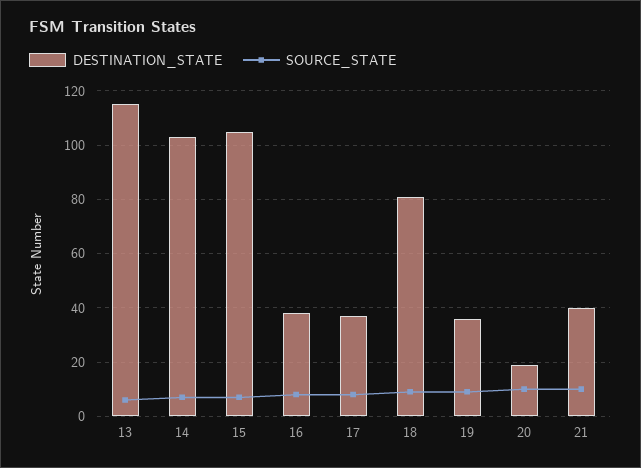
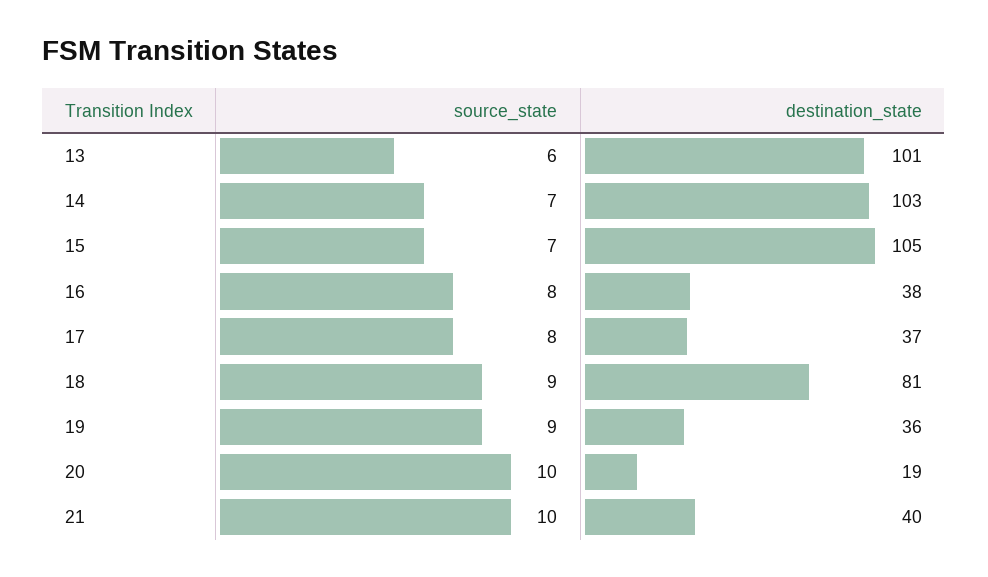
  {
    "DESTINATION_STATE": {
-     "13": 115,
+     "13": 101,
      "14": 103,
      "15": 105,
      "16": 38,
      "17": 37,
      "18": 81,
      "19": 36,
      "20": 19,
      "21": 40
    },
    "SOURCE_STATE": {
      "13": 6,
      "14": 7,
      "15": 7,
      "16": 8,
      "17": 8,
      "18": 9,
      "19": 9,
      "20": 10,
      "21": 10
    }
  }

